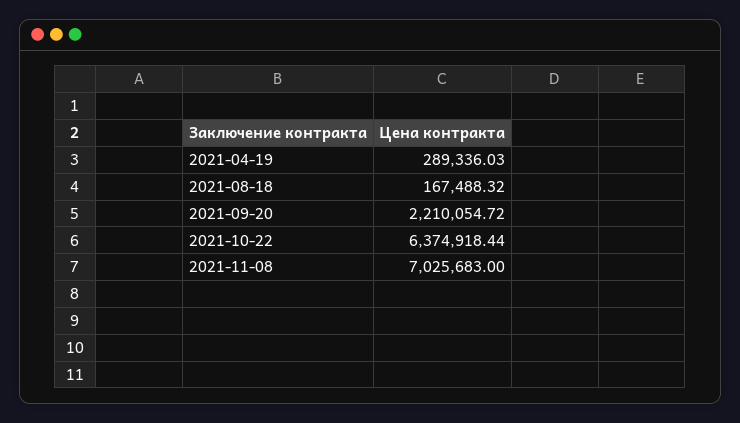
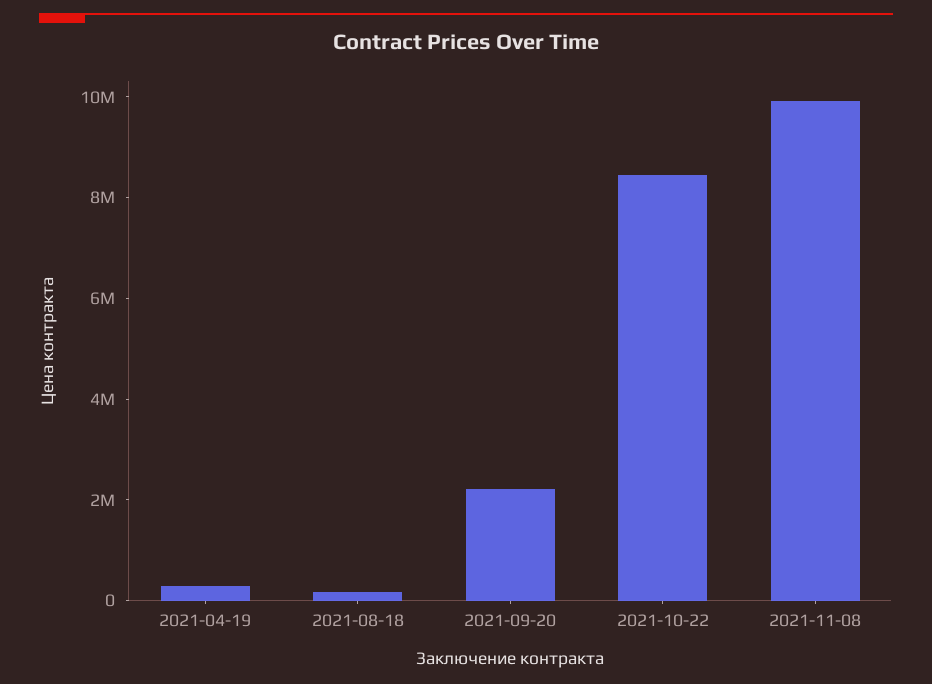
  {
    "2021-04-19": 289336.03,
    "2021-08-18": 167488.32,
    "2021-09-20": 2210054.72,
-   "2021-10-22": 6374918.44,
+   "2021-10-22": 8500000,
-   "2021-11-08": 7025683
+   "2021-11-08": 10000000
  }

